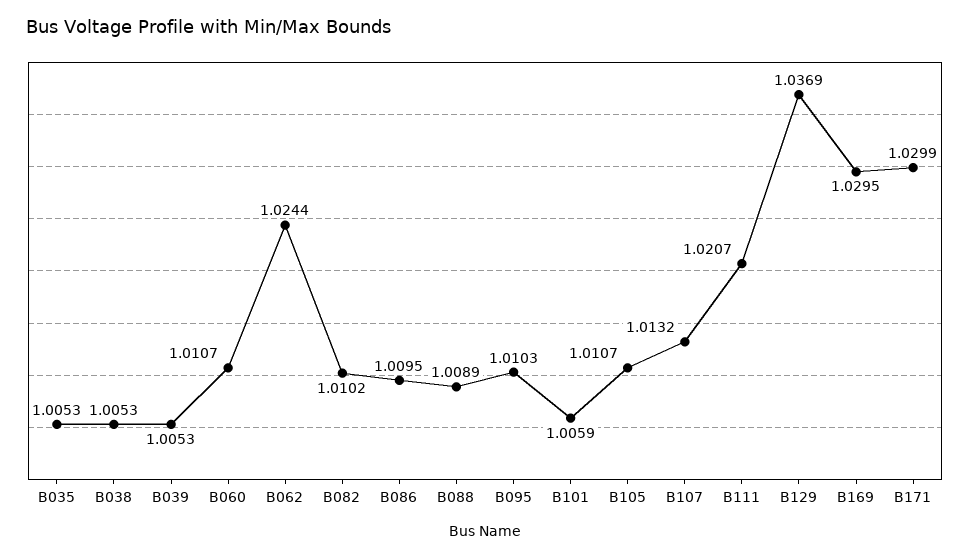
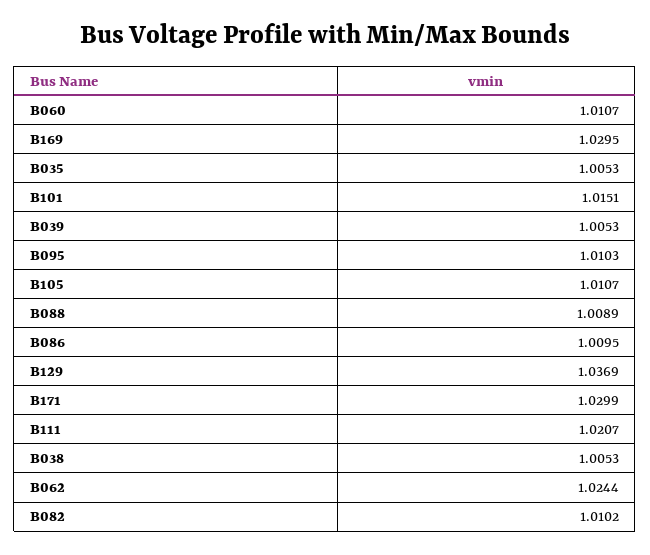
  {
    "B035": 1.0053,
    "B038": 1.0053,
    "B039": 1.0053,
    "B060": 1.0107,
    "B062": 1.0244,
    "B082": 1.0102,
    "B086": 1.0095,
    "B088": 1.0089,
    "B095": 1.0103,
-   "B101": 1.0059,
+   "B101": 1.0151,
    "B105": 1.0107,
-   "B107": 1.0132,
    "B111": 1.0207,
    "B129": 1.0369,
    "B169": 1.0295,
    "B171": 1.0299
  }

